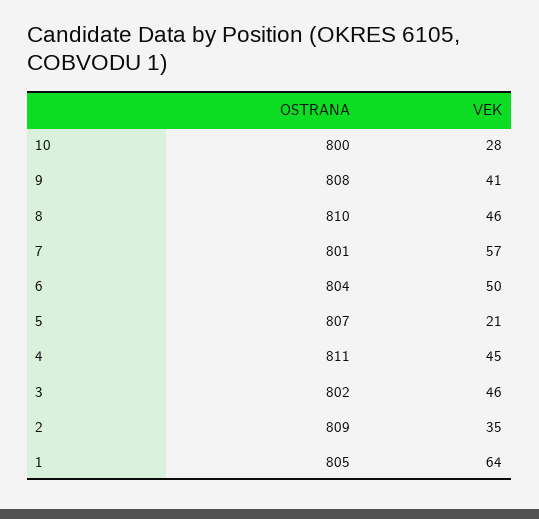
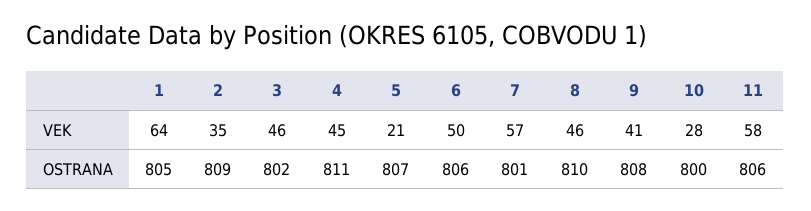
  {
    "OSTRANA": {
      "10": 800,
      "9": 808,
      "8": 810,
      "7": 801,
-     "6": 804,
+     "6": 806,
      "5": 807,
      "4": 811,
      "3": 802,
      "2": 809,
-     "1": 805
+     "1": 805,
+     "11": 806
    },
    "VEK": {
      "10": 28,
      "9": 41,
      "8": 46,
      "7": 57,
      "6": 50,
      "5": 21,
      "4": 45,
      "3": 46,
      "2": 35,
-     "1": 64
+     "1": 64,
+     "11": 58
    }
  }

